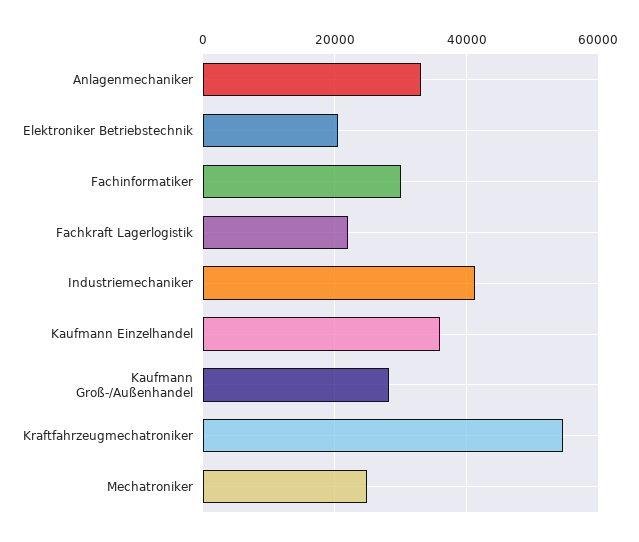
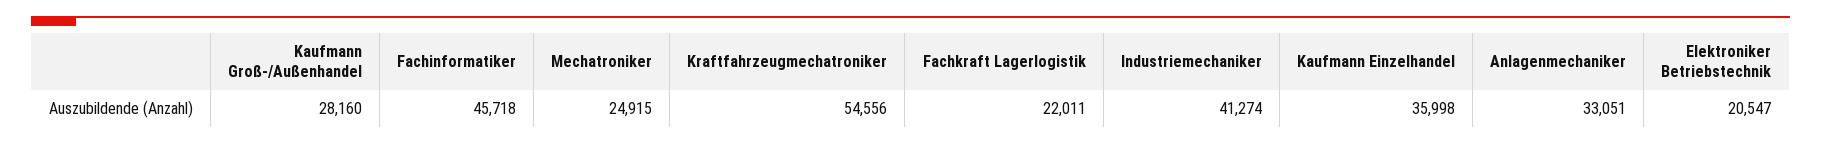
  {
    "Anlagenmechaniker": 33051,
    "Elektroniker Betriebstechnik": 20547,
-   "Fachinformatiker": 30000,
+   "Fachinformatiker": 45718,
    "Fachkraft Lagerlogistik": 22011,
    "Industriemechaniker": 41274,
    "Kaufmann Einzelhandel": 35998,
    "Kaufmann Groß-/Außenhandel": 28160,
    "Kraftfahrzeugmechatroniker": 54556,
    "Mechatroniker": 24915
  }

